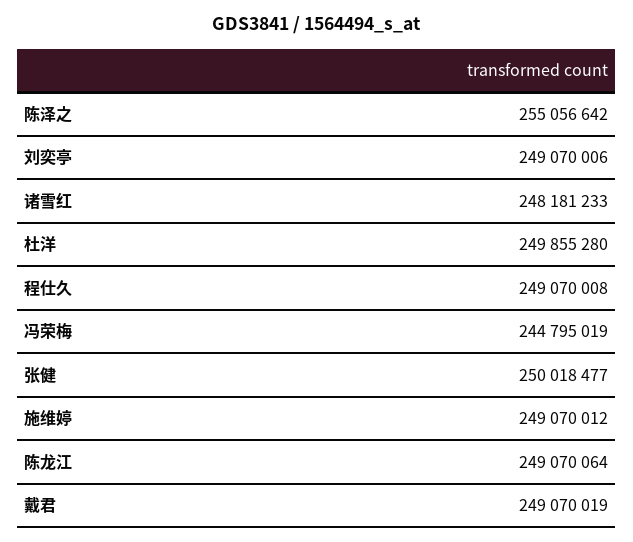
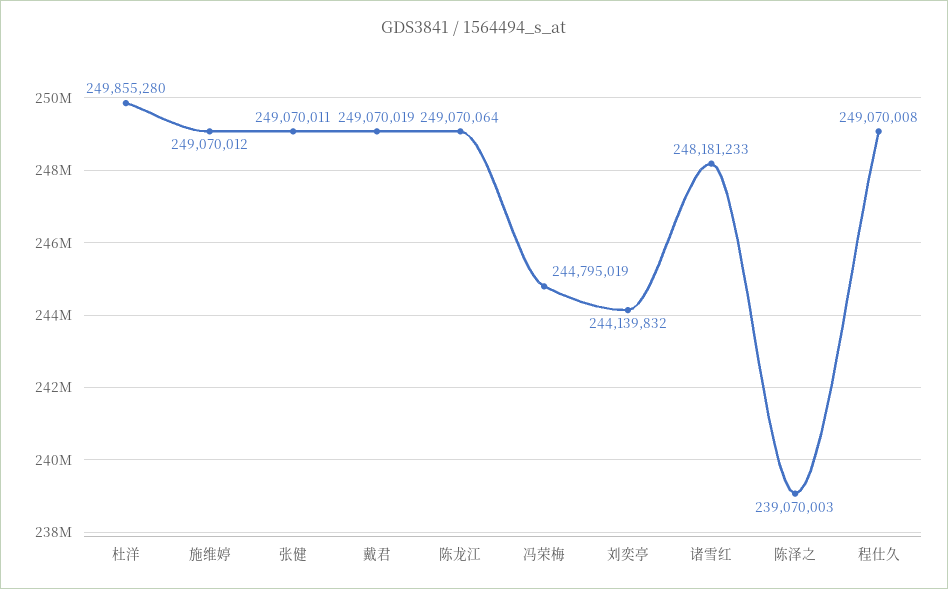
  {
-   "陈泽之": 255056642,
+   "陈泽之": 239070003,
-   "刘奕亭": 249070006,
+   "刘奕亭": 244139832,
    "诸雪红": 248181233,
    "杜洋": 249855280,
    "程仕久": 249070008,
    "冯荣梅": 244795019,
-   "张健": 250018477,
+   "张健": 249070011,
    "施维婷": 249070012,
    "陈龙江": 249070064,
    "戴君": 249070019
  }

